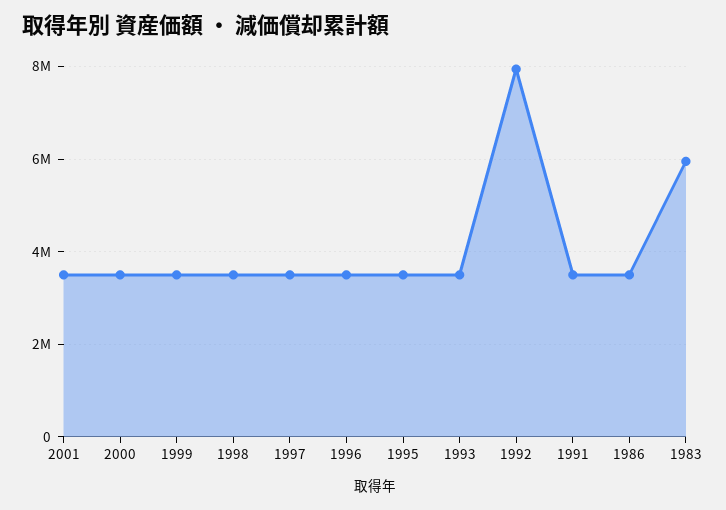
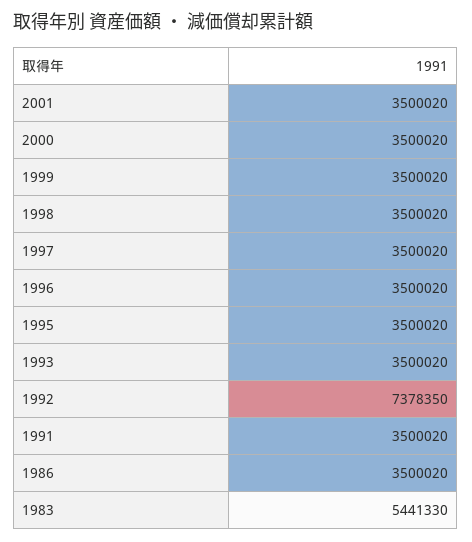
  {
    "2001": 3500020,
    "2000": 3500020,
    "1999": 3500020,
    "1998": 3500020,
    "1997": 3500020,
    "1996": 3500020,
    "1995": 3500020,
    "1993": 3500020,
-   "1992": 8000000,
+   "1992": 7378350,
    "1991": 3500020,
    "1986": 3500020,
-   "1983": 6000000
+   "1983": 5441330
  }

